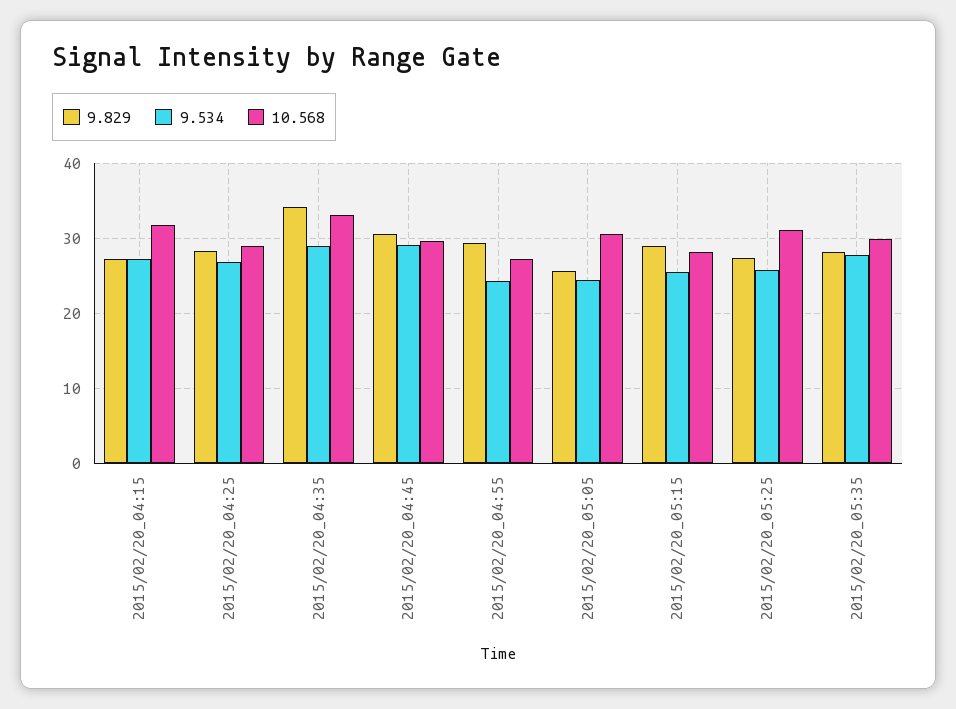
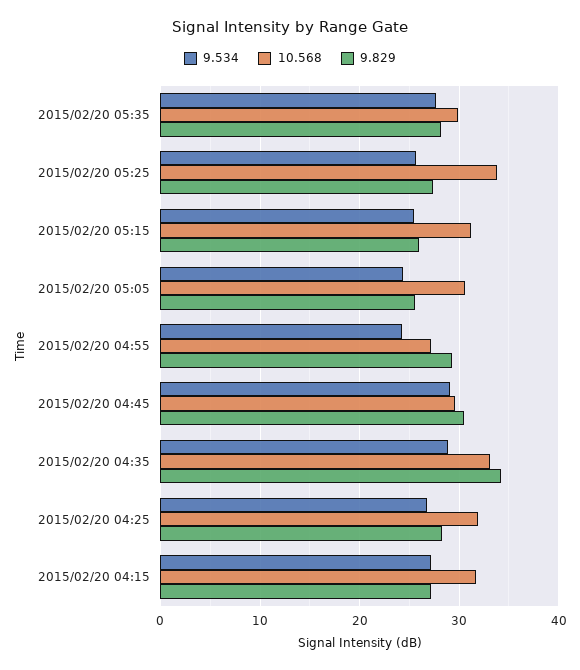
  {
    "9.829": {
      "2015/02/20_04:15": 27,
      "2015/02/20_04:25": 28,
      "2015/02/20_04:35": 34,
      "2015/02/20_04:45": 31,
      "2015/02/20_04:55": 29,
      "2015/02/20_05:05": 26,
-     "2015/02/20_05:15": 29,
+     "2015/02/20_05:15": 26,
      "2015/02/20_05:25": 27,
      "2015/02/20_05:35": 28
    },
    "9.534": {
      "2015/02/20_04:15": 27,
      "2015/02/20_04:25": 27,
      "2015/02/20_04:35": 29,
      "2015/02/20_04:45": 29,
      "2015/02/20_04:55": 24,
      "2015/02/20_05:05": 24,
      "2015/02/20_05:15": 26,
      "2015/02/20_05:25": 26,
      "2015/02/20_05:35": 28
    },
    "10.568": {
      "2015/02/20_04:15": 32,
-     "2015/02/20_04:25": 29,
+     "2015/02/20_04:25": 32,
      "2015/02/20_04:35": 33,
      "2015/02/20_04:45": 30,
      "2015/02/20_04:55": 27,
      "2015/02/20_05:05": 31,
-     "2015/02/20_05:15": 28,
+     "2015/02/20_05:15": 31,
-     "2015/02/20_05:25": 31,
+     "2015/02/20_05:25": 34,
      "2015/02/20_05:35": 30
    }
  }

